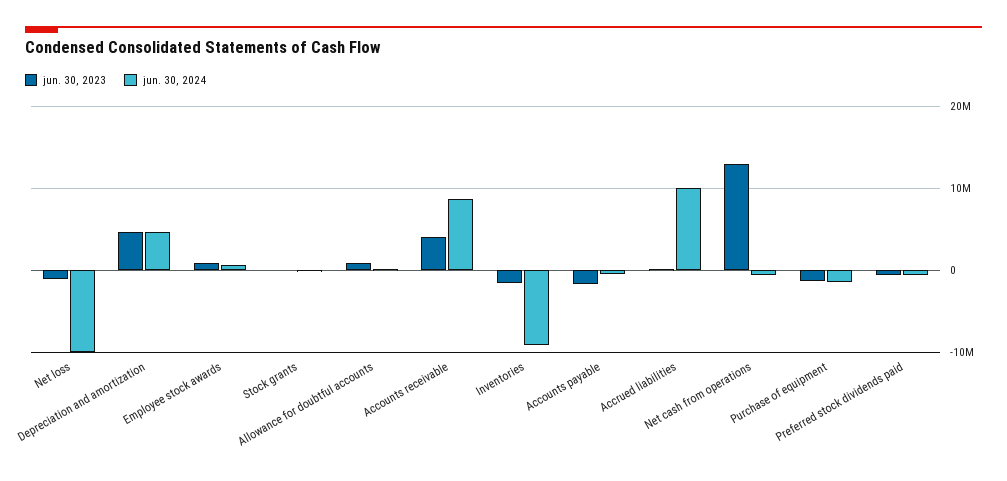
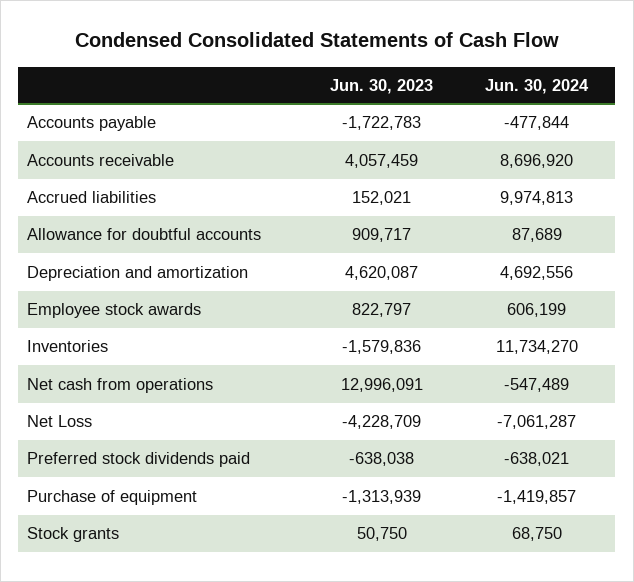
  {
    "jun. 30, 2023": {
-     "Net loss": -1000000,
+     "Net loss": -4228709,
      "Depreciation and amortization": 4620087,
      "Employee stock awards": 822797,
      "Stock grants": 50750,
      "Allowance for doubtful accounts": 909717,
      "Accounts receivable": 4057459,
      "Inventories": -1579836,
      "Accounts payable": -1722783,
      "Accrued liabilities": 152021,
      "Net cash from operations": 12996091,
      "Purchase of equipment": -1313939,
      "Preferred stock dividends paid": -638038
    },
    "jun. 30, 2024": {
-     "Net loss": -10000000,
+     "Net loss": -7061287,
      "Depreciation and amortization": 4692556,
      "Employee stock awards": 606199,
      "Stock grants": 68750,
      "Allowance for doubtful accounts": 87689,
      "Accounts receivable": 8696920,
-     "Inventories": -9000000,
+     "Inventories": 11734270,
      "Accounts payable": -477844,
      "Accrued liabilities": 9974813,
      "Net cash from operations": -547489,
      "Purchase of equipment": -1419857,
      "Preferred stock dividends paid": -638021
    }
  }

